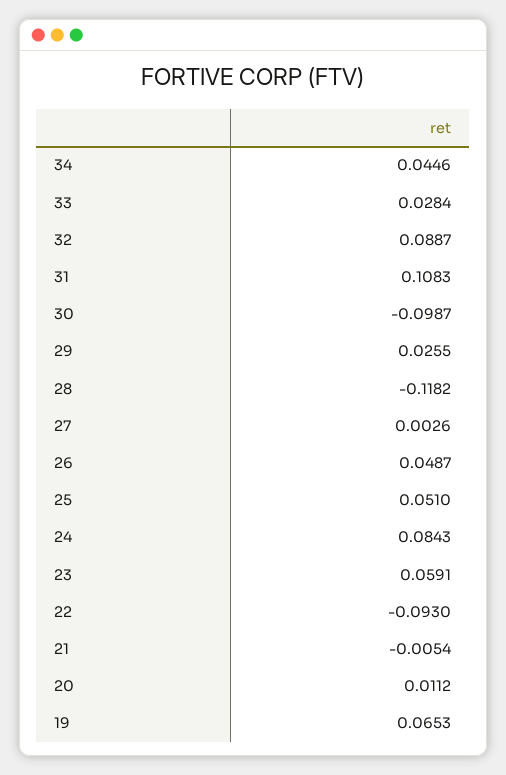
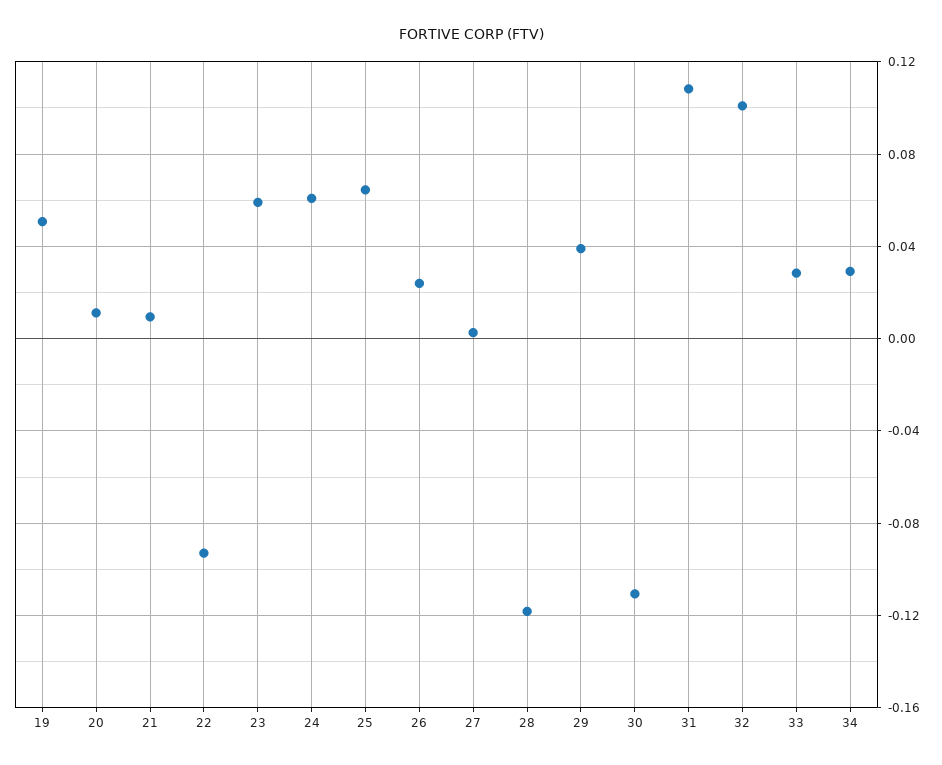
  {
-   "34": 0.0446,
+   "34": 0.03,
    "33": 0.0284,
-   "32": 0.0887,
+   "32": 0.1,
    "31": 0.1083,
-   "30": -0.0987,
+   "30": -0.11,
-   "29": 0.0255,
+   "29": 0.04,
    "28": -0.1182,
    "27": 0.0026,
-   "26": 0.0487,
+   "26": 0.025,
-   "25": 0.051,
+   "25": 0.065,
-   "24": 0.0843,
+   "24": 0.06,
    "23": 0.0591,
    "22": -0.093,
-   "21": -0.0054,
+   "21": 0.01,
    "20": 0.0112,
-   "19": 0.0653
+   "19": 0.05
  }

